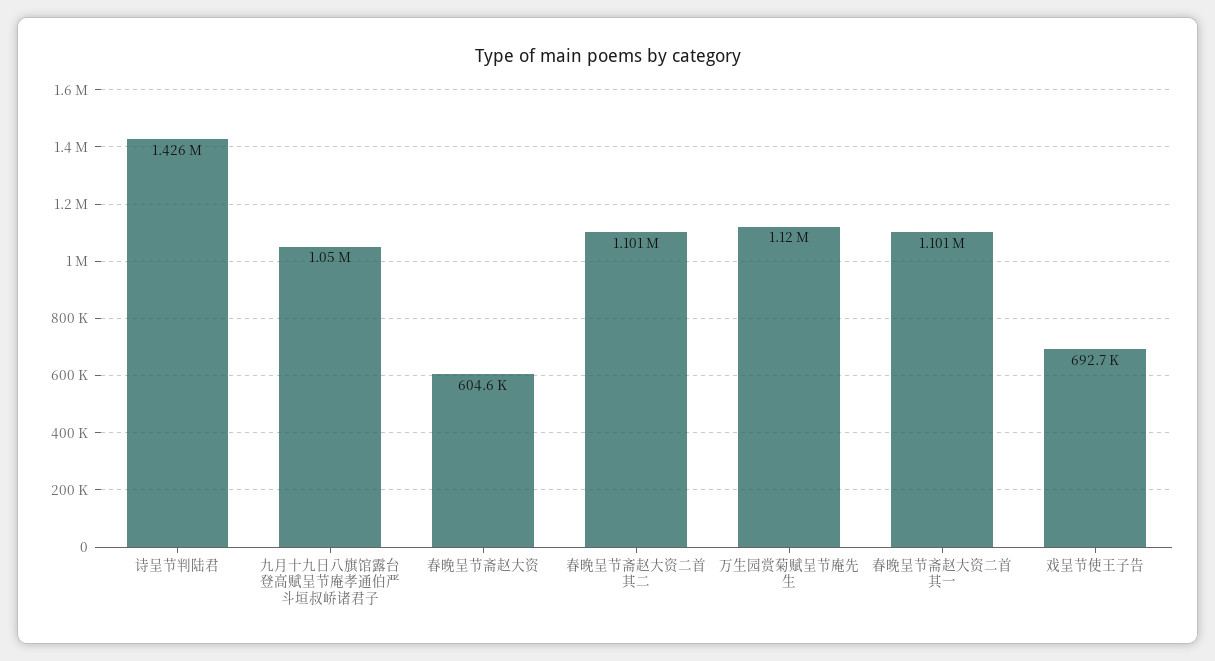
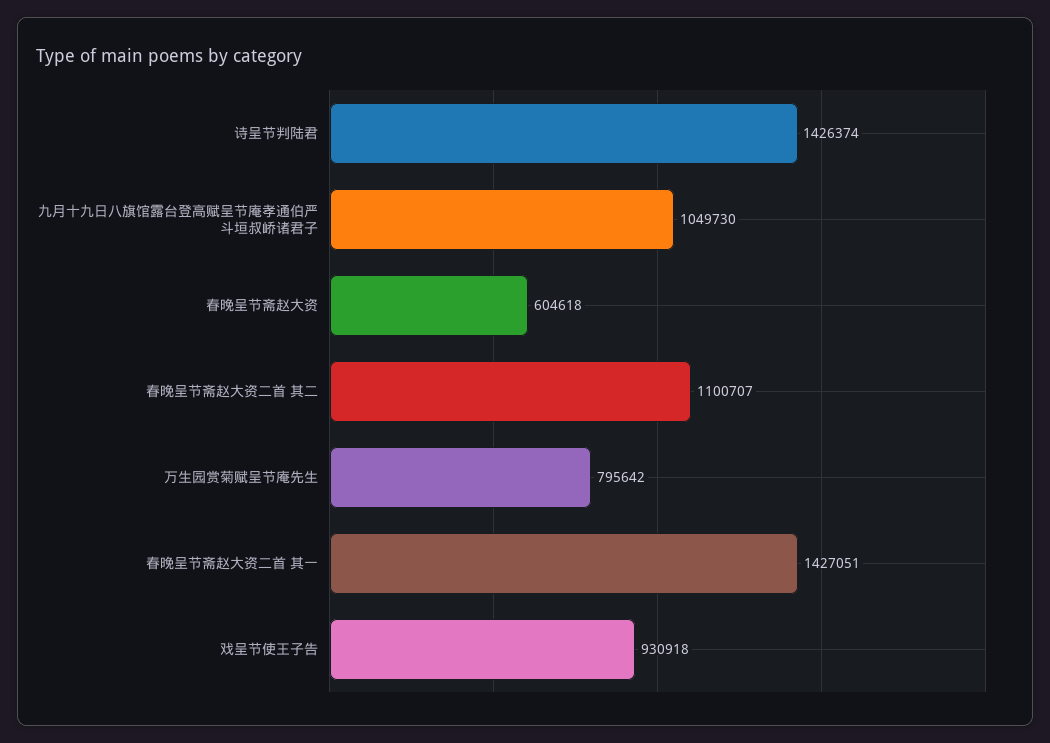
  {
    "诗呈节判陆君": 1426374,
    "九月十九日八旗馆露台登高赋呈节庵孝通伯严斗垣叔峤诸君子": 1049730,
    "春晚呈节斋赵大资": 604618,
    "春晚呈节斋赵大资二首 其二": 1100707,
-   "万生园赏菊赋呈节庵先生": 1120000,
+   "万生园赏菊赋呈节庵先生": 795642,
-   "春晚呈节斋赵大资二首 其一": 1101000,
+   "春晚呈节斋赵大资二首 其一": 1427051,
-   "戏呈节使王子告": 692700
+   "戏呈节使王子告": 930918
  }

